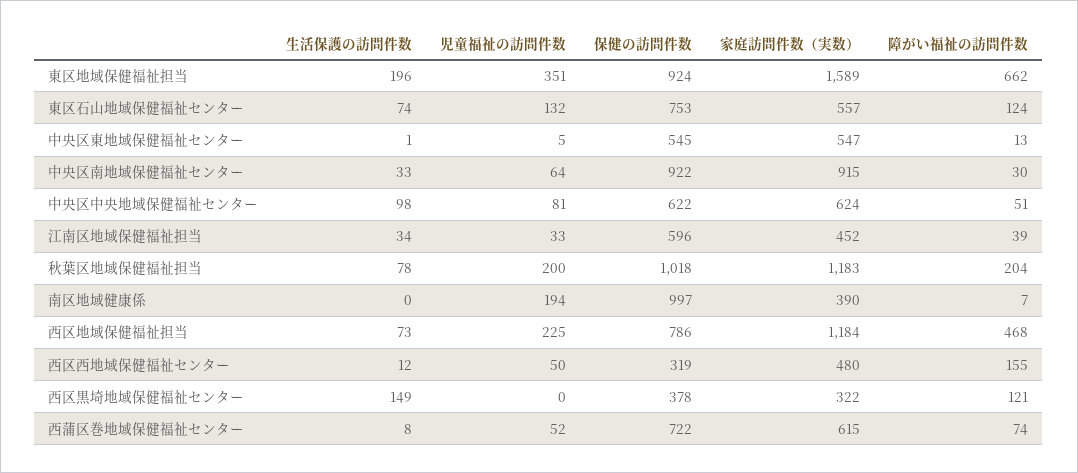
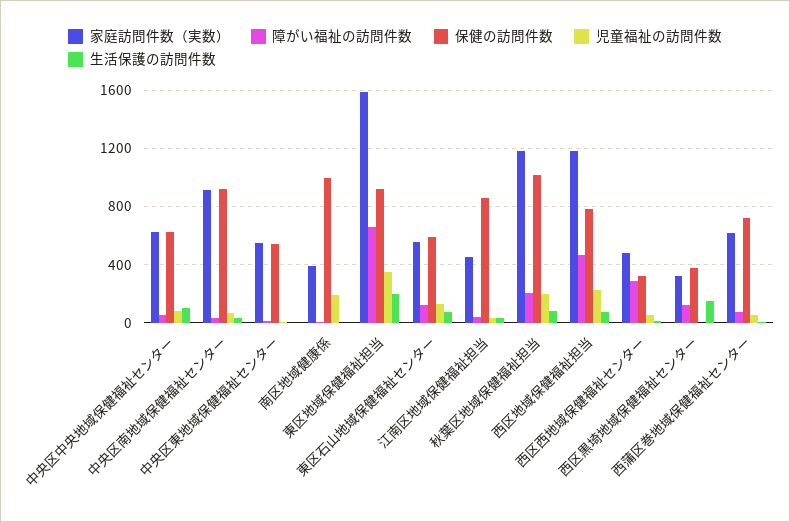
  {
    "生活保護の訪問件数": {
      "東区地域保健福祉担当": 196,
      "東区石山地域保健福祉センター": 74,
      "中央区東地域保健福祉センター": 1,
      "中央区南地域保健福祉センター": 33,
      "中央区中央地域保健福祉センター": 98,
      "江南区地域保健福祉担当": 34,
      "秋葉区地域保健福祉担当": 78,
      "南区地域健康係": 0,
      "西区地域保健福祉担当": 73,
      "西区西地域保健福祉センター": 12,
      "西区黒埼地域保健福祉センター": 149,
      "西蒲区巻地域保健福祉センター": 8
    },
    "児童福祉の訪問件数": {
      "東区地域保健福祉担当": 351,
      "東区石山地域保健福祉センター": 132,
      "中央区東地域保健福祉センター": 5,
      "中央区南地域保健福祉センター": 64,
      "中央区中央地域保健福祉センター": 81,
      "江南区地域保健福祉担当": 33,
      "秋葉区地域保健福祉担当": 200,
      "南区地域健康係": 194,
      "西区地域保健福祉担当": 225,
      "西区西地域保健福祉センター": 50,
      "西区黒埼地域保健福祉センター": 0,
      "西蒲区巻地域保健福祉センター": 52
    },
    "保健の訪問件数": {
      "東区地域保健福祉担当": 924,
-     "東区石山地域保健福祉センター": 753,
+     "東区石山地域保健福祉センター": 600,
      "中央区東地域保健福祉センター": 545,
      "中央区南地域保健福祉センター": 922,
      "中央区中央地域保健福祉センター": 622,
-     "江南区地域保健福祉担当": 596,
+     "江南区地域保健福祉担当": 850,
      "秋葉区地域保健福祉担当": 1018,
      "南区地域健康係": 997,
      "西区地域保健福祉担当": 786,
      "西区西地域保健福祉センター": 319,
      "西区黒埼地域保健福祉センター": 378,
      "西蒲区巻地域保健福祉センター": 722
    },
    "家庭訪問件数（実数）": {
      "東区地域保健福祉担当": 1589,
      "東区石山地域保健福祉センター": 557,
      "中央区東地域保健福祉センター": 547,
      "中央区南地域保健福祉センター": 915,
      "中央区中央地域保健福祉センター": 624,
      "江南区地域保健福祉担当": 452,
      "秋葉区地域保健福祉担当": 1183,
      "南区地域健康係": 390,
      "西区地域保健福祉担当": 1184,
      "西区西地域保健福祉センター": 480,
      "西区黒埼地域保健福祉センター": 322,
      "西蒲区巻地域保健福祉センター": 615
    },
    "障がい福祉の訪問件数": {
      "東区地域保健福祉担当": 662,
      "東区石山地域保健福祉センター": 124,
      "中央区東地域保健福祉センター": 13,
      "中央区南地域保健福祉センター": 30,
      "中央区中央地域保健福祉センター": 51,
      "江南区地域保健福祉担当": 39,
      "秋葉区地域保健福祉担当": 204,
      "南区地域健康係": 7,
      "西区地域保健福祉担当": 468,
-     "西区西地域保健福祉センター": 155,
+     "西区西地域保健福祉センター": 300,
      "西区黒埼地域保健福祉センター": 121,
      "西蒲区巻地域保健福祉センター": 74
    }
  }

